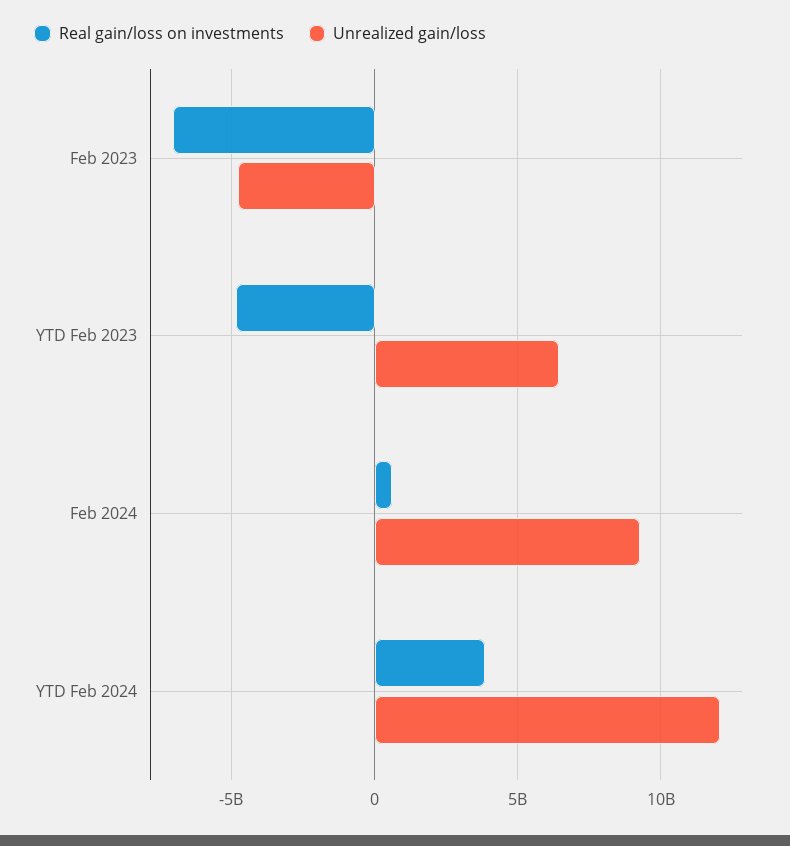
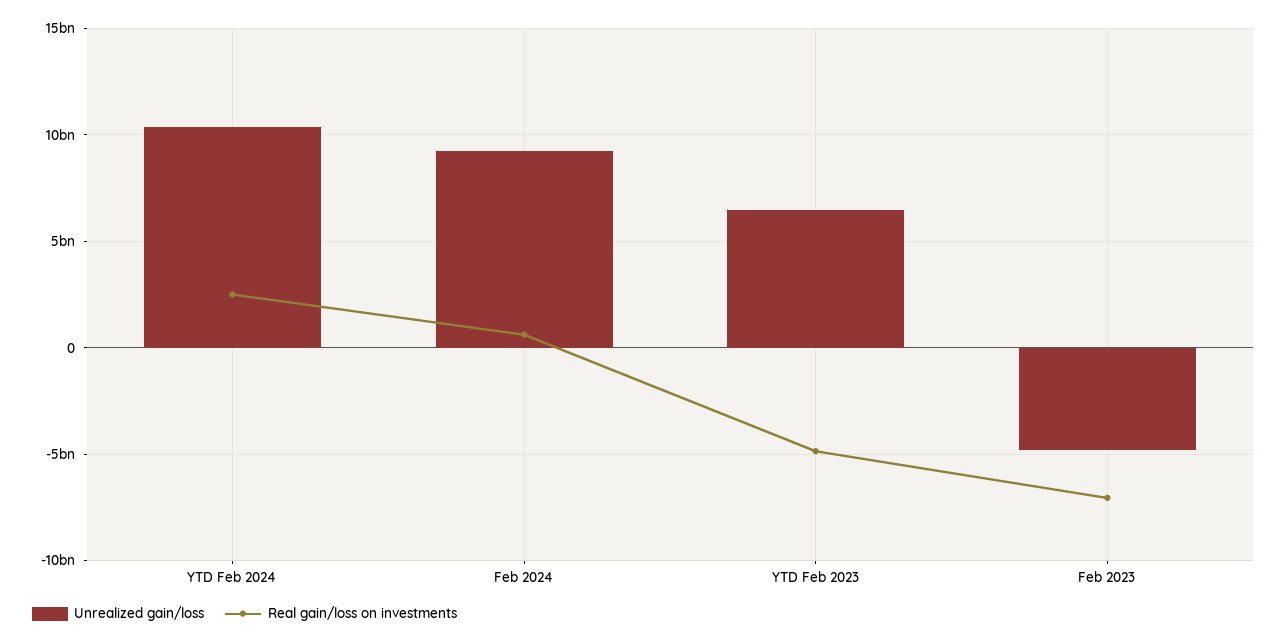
  {
    "Real gain/loss on investments": {
      "Feb 2023": -7000000000,
      "YTD Feb 2023": -5000000000,
      "Feb 2024": 500000000,
-     "YTD Feb 2024": 4000000000
+     "YTD Feb 2024": 2500000000
    },
    "Unrealized gain/loss": {
      "Feb 2023": -5000000000,
      "YTD Feb 2023": 6500000000,
      "Feb 2024": 9500000000,
-     "YTD Feb 2024": 12000000000
+     "YTD Feb 2024": 10500000000
    }
  }

